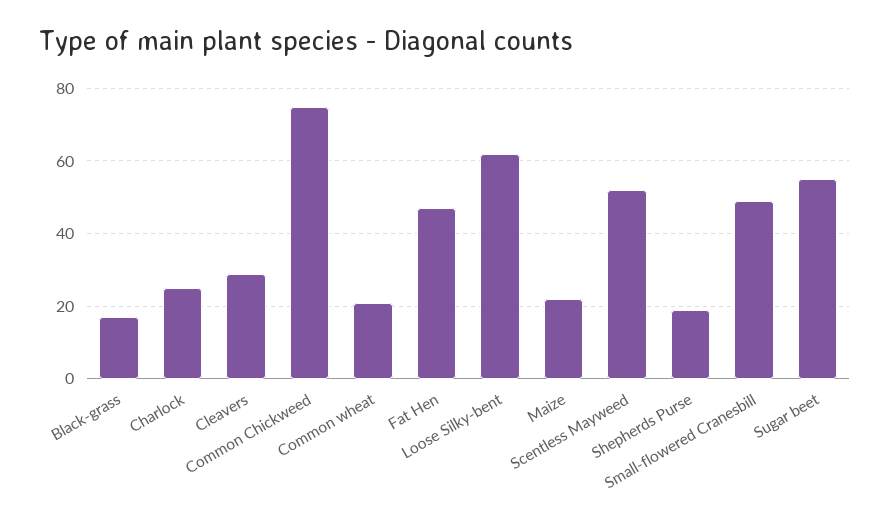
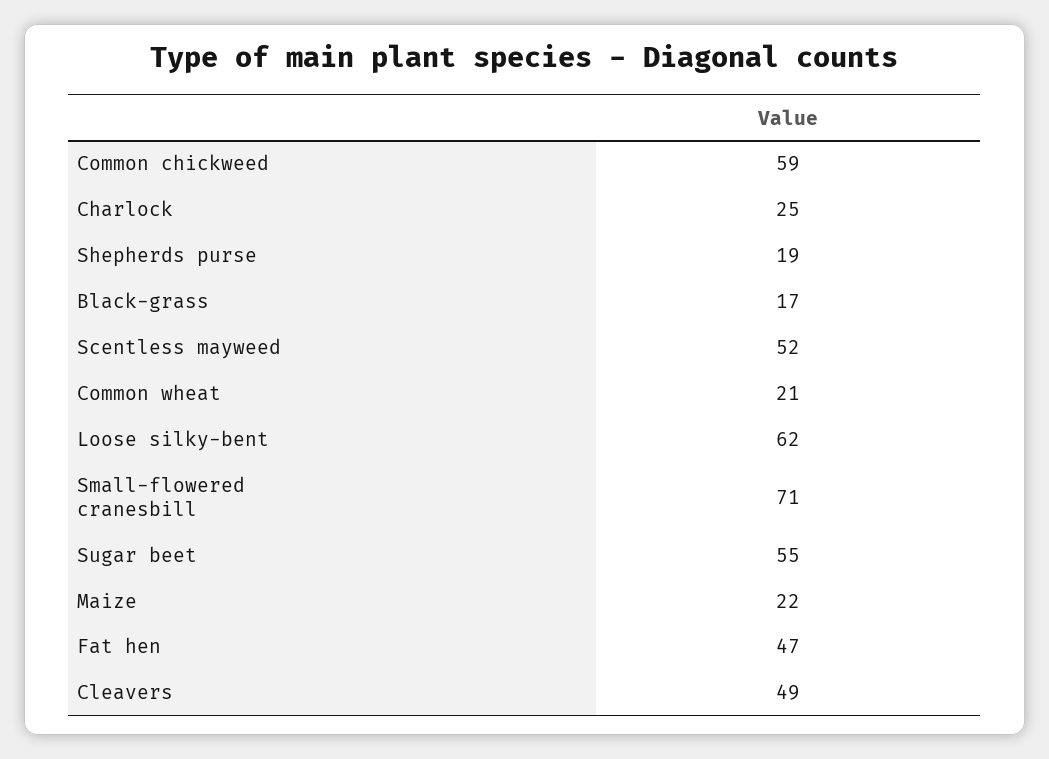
  {
    "Black-grass": 17,
    "Charlock": 25,
-   "Cleavers": 30,
+   "Cleavers": 49,
-   "Common Chickweed": 75,
+   "Common Chickweed": 59,
    "Common wheat": 21,
    "Fat Hen": 47,
    "Loose Silky-bent": 62,
    "Maize": 22,
    "Scentless Mayweed": 52,
    "Shepherds Purse": 19,
-   "Small-flowered Cranesbill": 50,
+   "Small-flowered Cranesbill": 71,
    "Sugar beet": 55
  }

